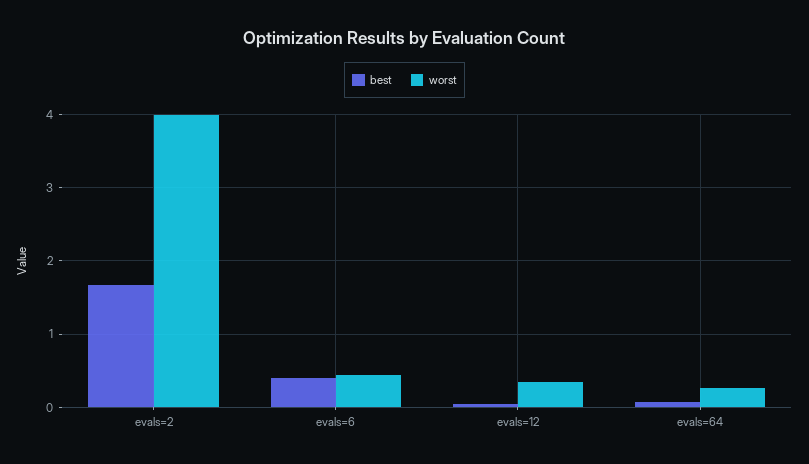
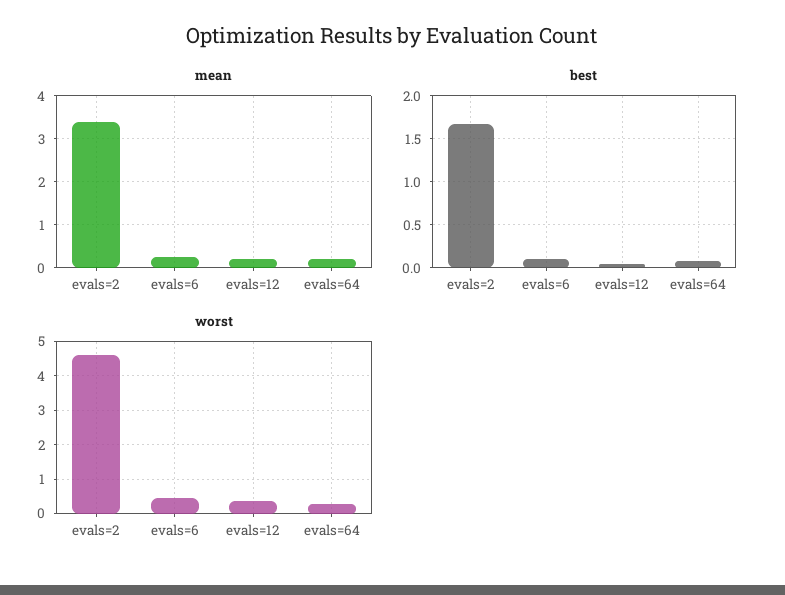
  {
    "best": {
      "evals=2": 1.7,
-     "evals=6": 0.4,
+     "evals=6": 0.1,
      "evals=12": 0,
      "evals=64": 0.1
    },
    "worst": {
-     "evals=2": 4,
+     "evals=2": 4.6,
      "evals=6": 0.4,
      "evals=12": 0.4,
      "evals=64": 0.3
-   }
+   },
+   "mean": {
+     "evals=2": 3.4,
+     "evals=6": 0.2,
+     "evals=12": 0.2,
+     "evals=64": 0.2
+   }
  }

